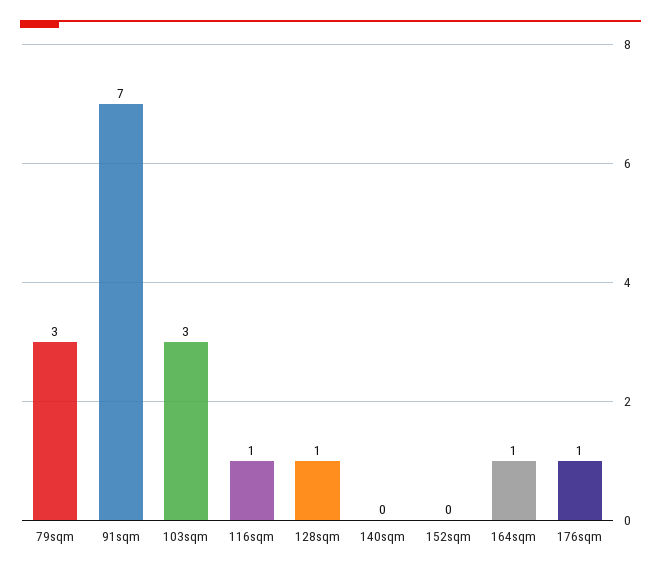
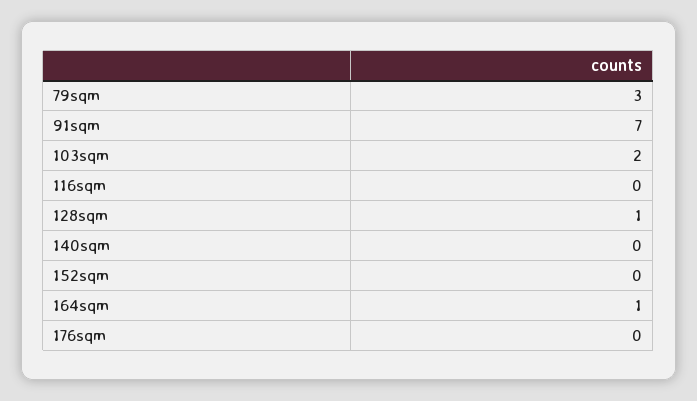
  {
    "79sqm": 3,
    "91sqm": 7,
-   "103sqm": 3,
+   "103sqm": 2,
-   "116sqm": 1,
+   "116sqm": 0,
    "128sqm": 1,
    "140sqm": 0,
    "152sqm": 0,
    "164sqm": 1,
-   "176sqm": 1
+   "176sqm": 0
  }

